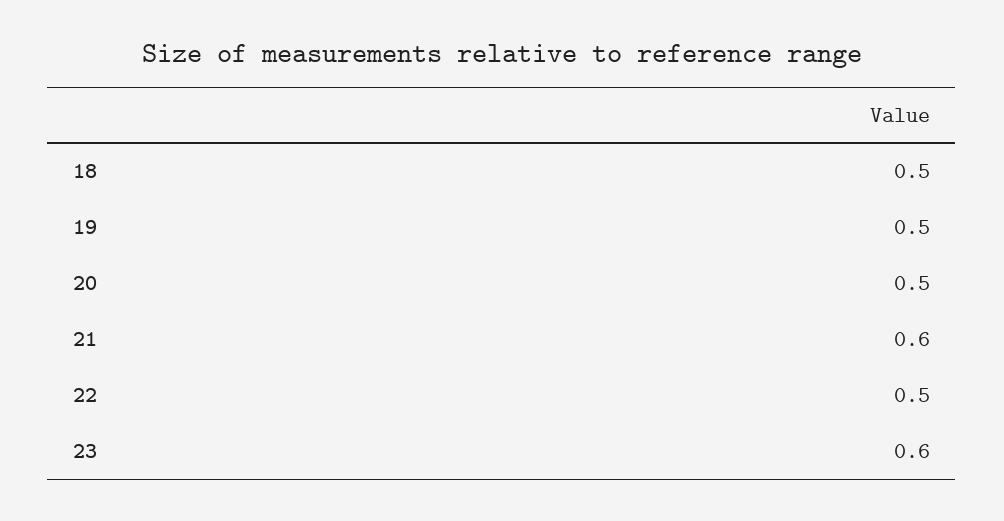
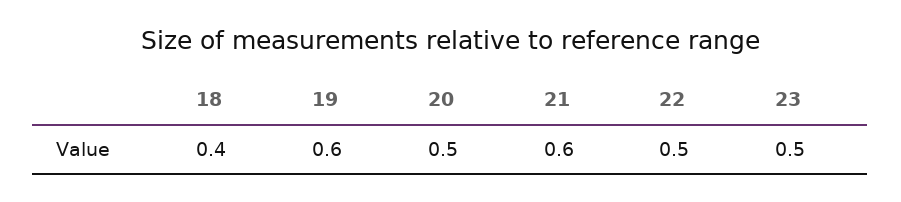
  {
-   "18": 0.5,
+   "18": 0.4,
-   "19": 0.5,
+   "19": 0.6,
    "20": 0.5,
    "21": 0.6,
    "22": 0.5,
-   "23": 0.6
+   "23": 0.5
  }

